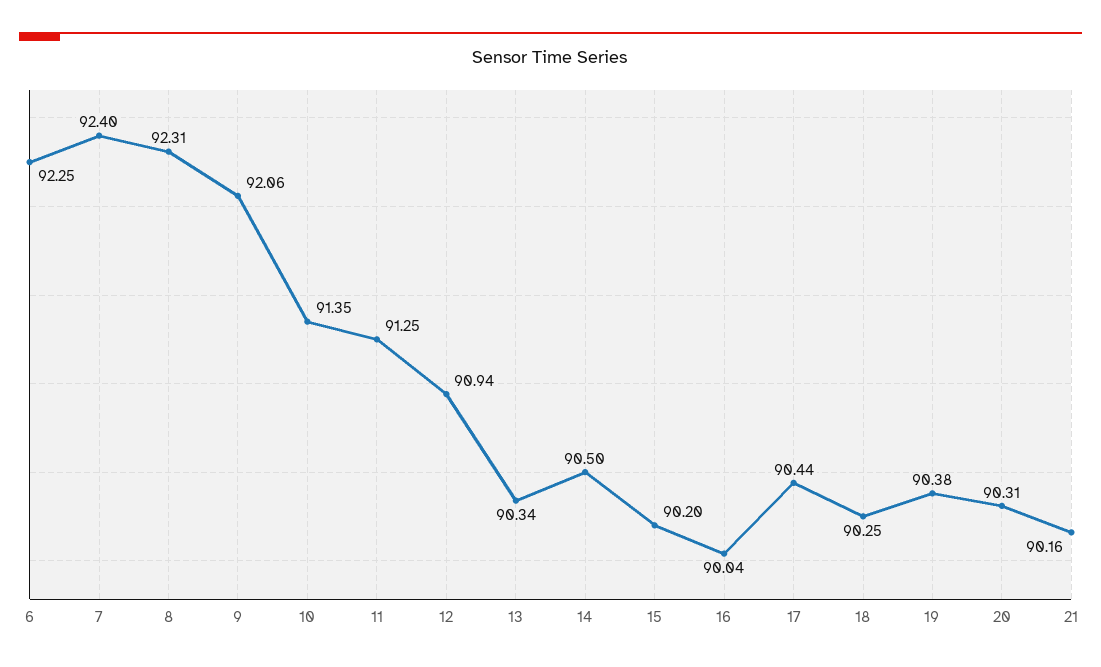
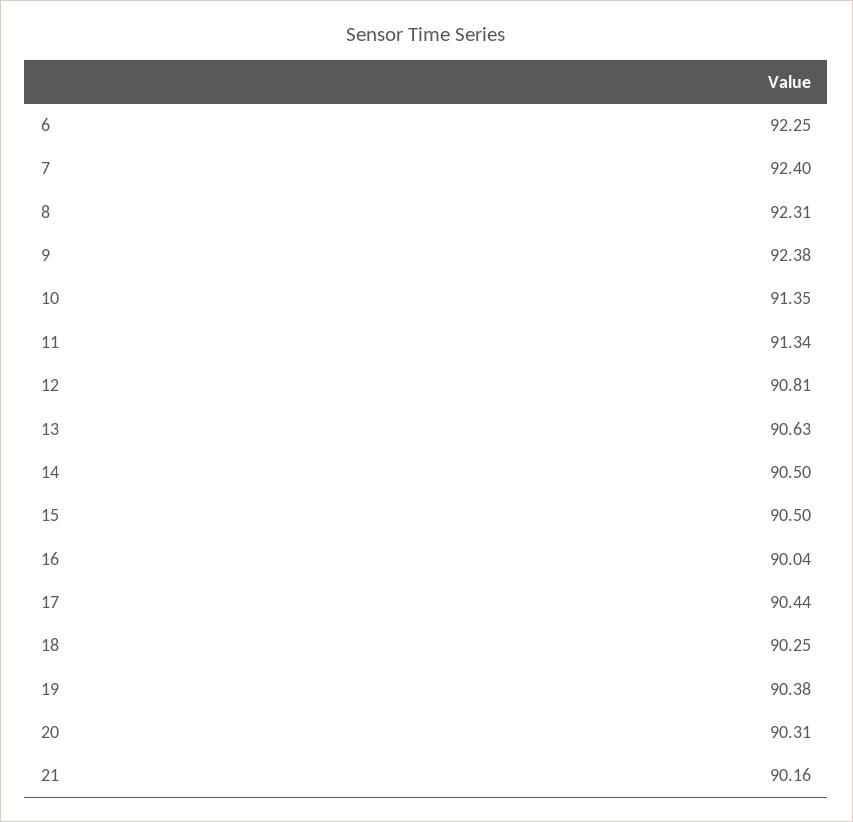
  {
    "6": 92.25,
    "7": 92.4,
    "8": 92.31,
-   "9": 92.06,
+   "9": 92.38,
    "10": 91.35,
-   "11": 91.25,
+   "11": 91.34,
-   "12": 90.94,
+   "12": 90.81,
-   "13": 90.34,
+   "13": 90.63,
    "14": 90.5,
-   "15": 90.2,
+   "15": 90.5,
    "16": 90.04,
    "17": 90.44,
    "18": 90.25,
    "19": 90.38,
    "20": 90.31,
    "21": 90.16
  }

